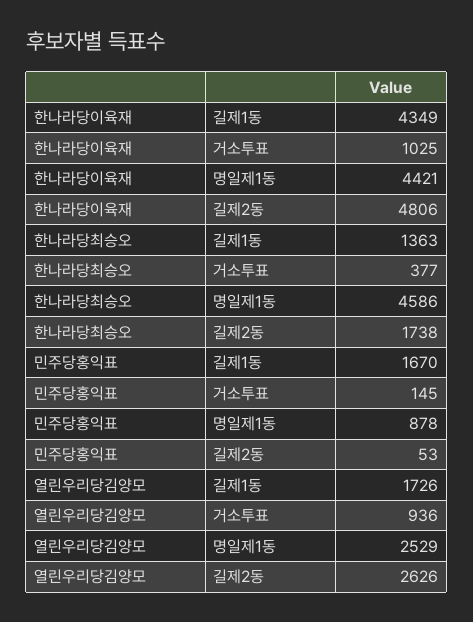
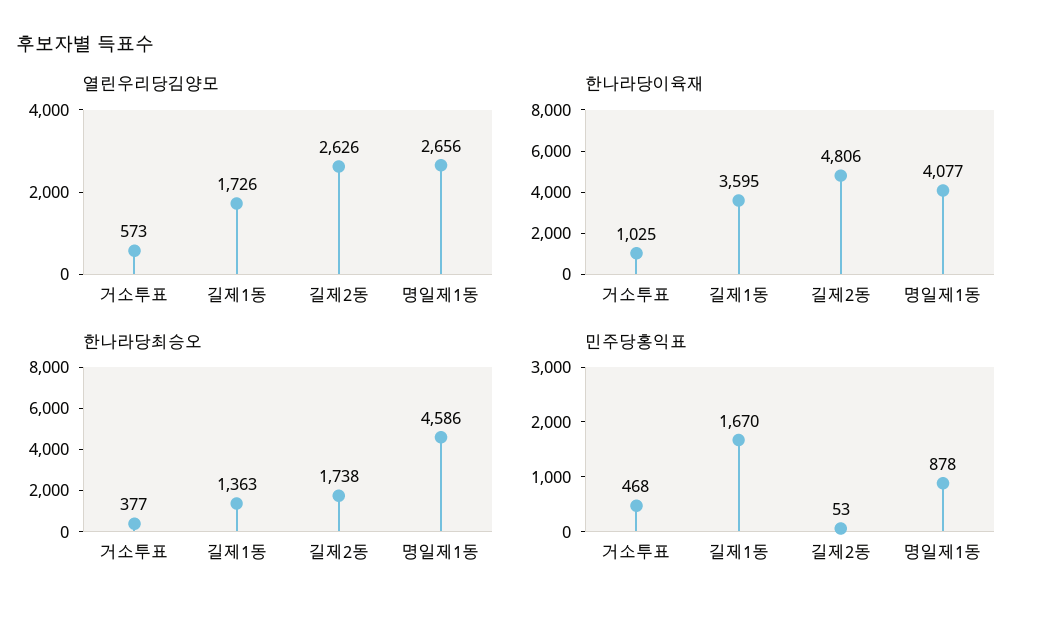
  {
    "한나라당이육재": {
-     "길제1동": 4349,
+     "길제1동": 3595,
      "거소투표": 1025,
-     "명일제1동": 4421,
+     "명일제1동": 4077,
      "길제2동": 4806
    },
    "한나라당최승오": {
      "길제1동": 1363,
      "거소투표": 377,
      "명일제1동": 4586,
      "길제2동": 1738
    },
    "민주당홍익표": {
      "길제1동": 1670,
-     "거소투표": 145,
+     "거소투표": 468,
      "명일제1동": 878,
      "길제2동": 53
    },
    "열린우리당김양모": {
      "길제1동": 1726,
-     "거소투표": 936,
+     "거소투표": 573,
-     "명일제1동": 2529,
+     "명일제1동": 2656,
      "길제2동": 2626
    }
  }

